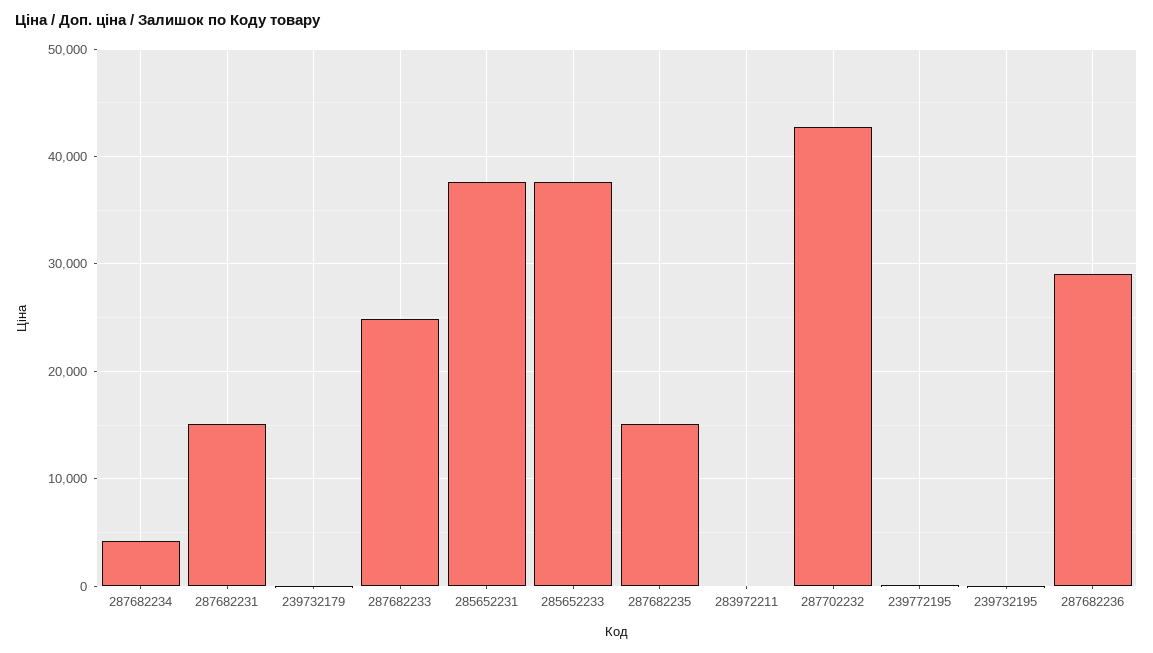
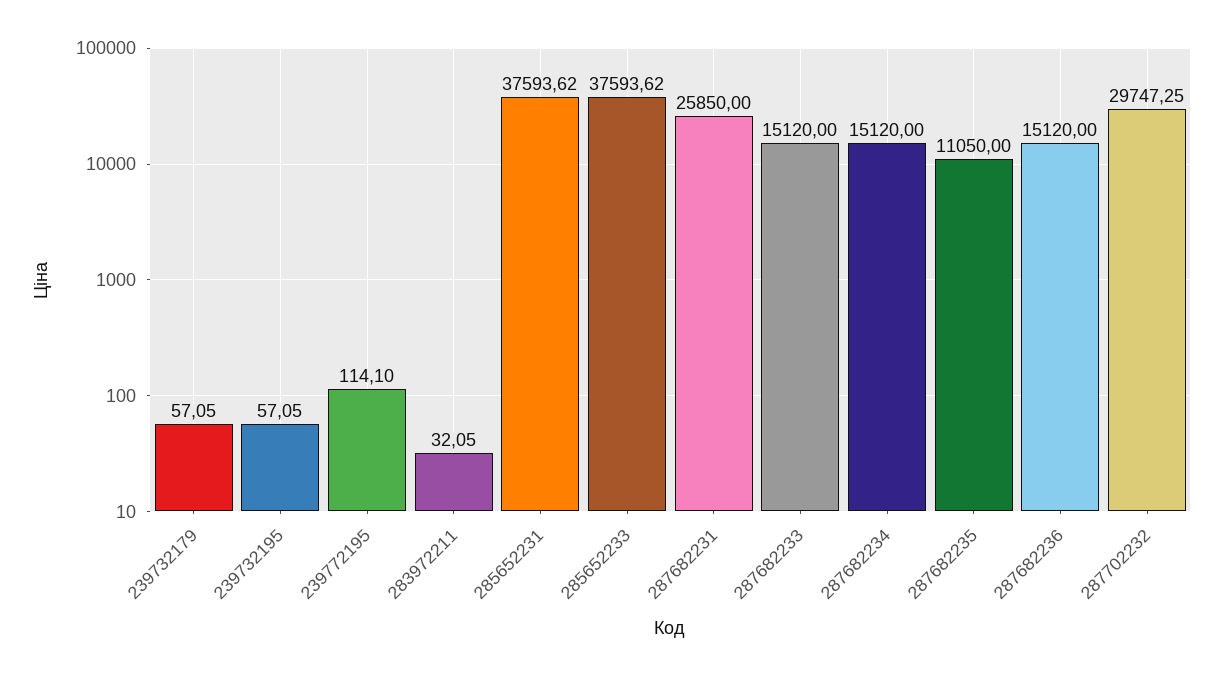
  {
-   "287682234": 4000,
+   "287682234": 15120,
-   "287682231": 15000,
+   "287682231": 25850,
    "239732179": 57.05,
-   "287682233": 25000,
+   "287682233": 15120,
    "285652231": 37593.62,
    "285652233": 37593.62,
-   "287682235": 15000,
+   "287682235": 11050,
    "283972211": 32.05,
-   "287702232": 43000,
+   "287702232": 29747.25,
    "239772195": 114.1,
    "239732195": 57.05,
-   "287682236": 29000
+   "287682236": 15120
  }

